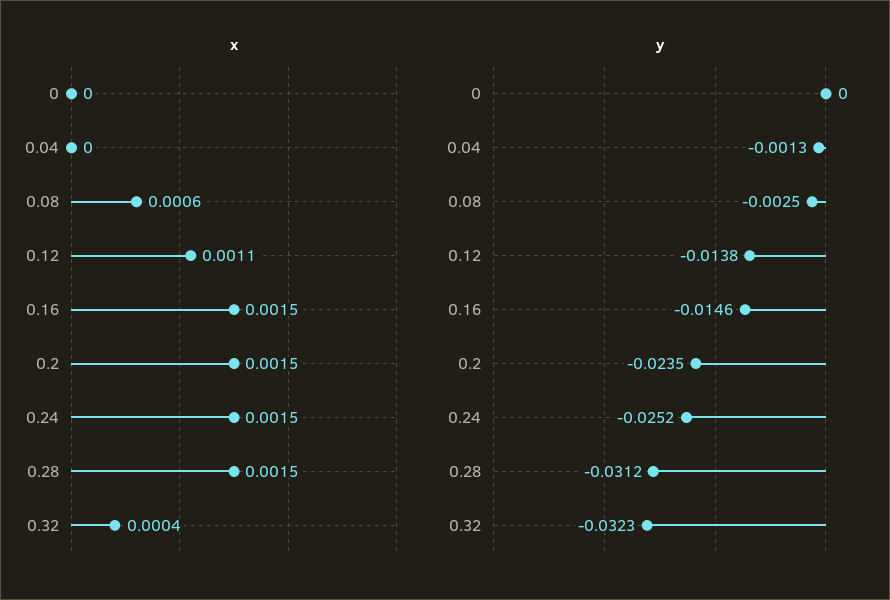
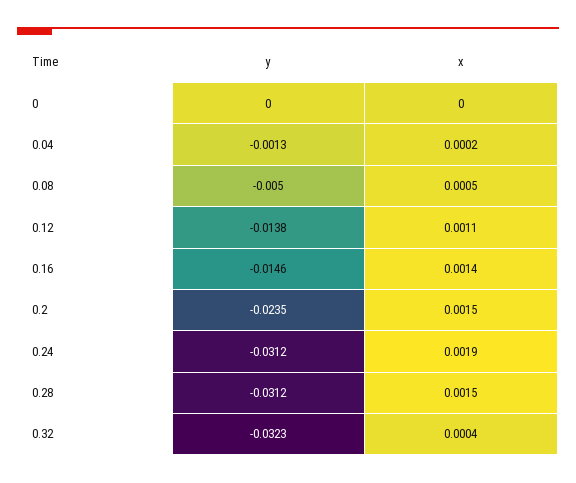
  {
    "x": {
      "0": 0,
-     "0.04": 0,
+     "0.04": 0.0002,
-     "0.08": 0.0006,
+     "0.08": 0.0005,
      "0.12": 0.0011,
-     "0.16": 0.0015,
+     "0.16": 0.0014,
      "0.2": 0.0015,
-     "0.24": 0.0015,
+     "0.24": 0.0019,
      "0.28": 0.0015,
      "0.32": 0.0004
    },
    "y": {
      "0": 0,
      "0.04": -0.0013,
-     "0.08": -0.0025,
+     "0.08": -0.005,
      "0.12": -0.0138,
      "0.16": -0.0146,
      "0.2": -0.0235,
-     "0.24": -0.0252,
+     "0.24": -0.0312,
      "0.28": -0.0312,
      "0.32": -0.0323
    }
  }

